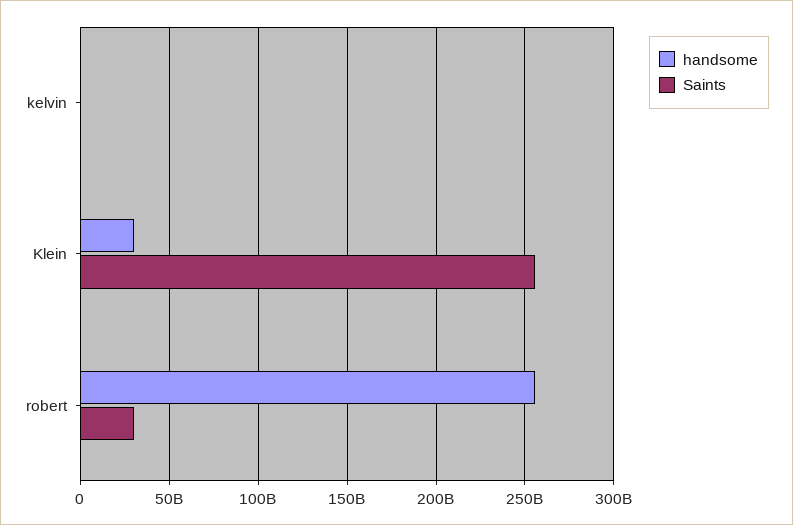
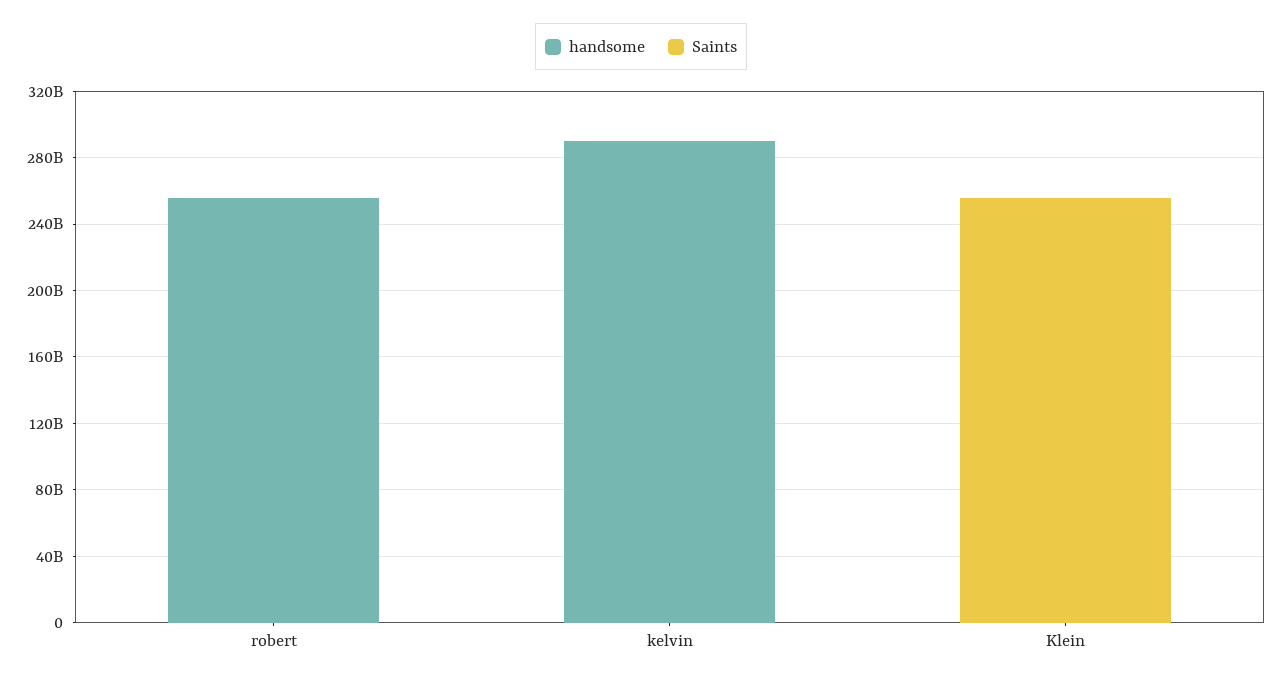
  {
    "handsome": {
-     "kelvin": 0,
+     "kelvin": 290000000000,
-     "Klein": 30000000000,
+     "Klein": 0,
      "robert": 255000000000
    },
    "Saints": {
      "kelvin": 0,
      "Klein": 255000000000,
-     "robert": 30000000000
+     "robert": 0
    }
  }

